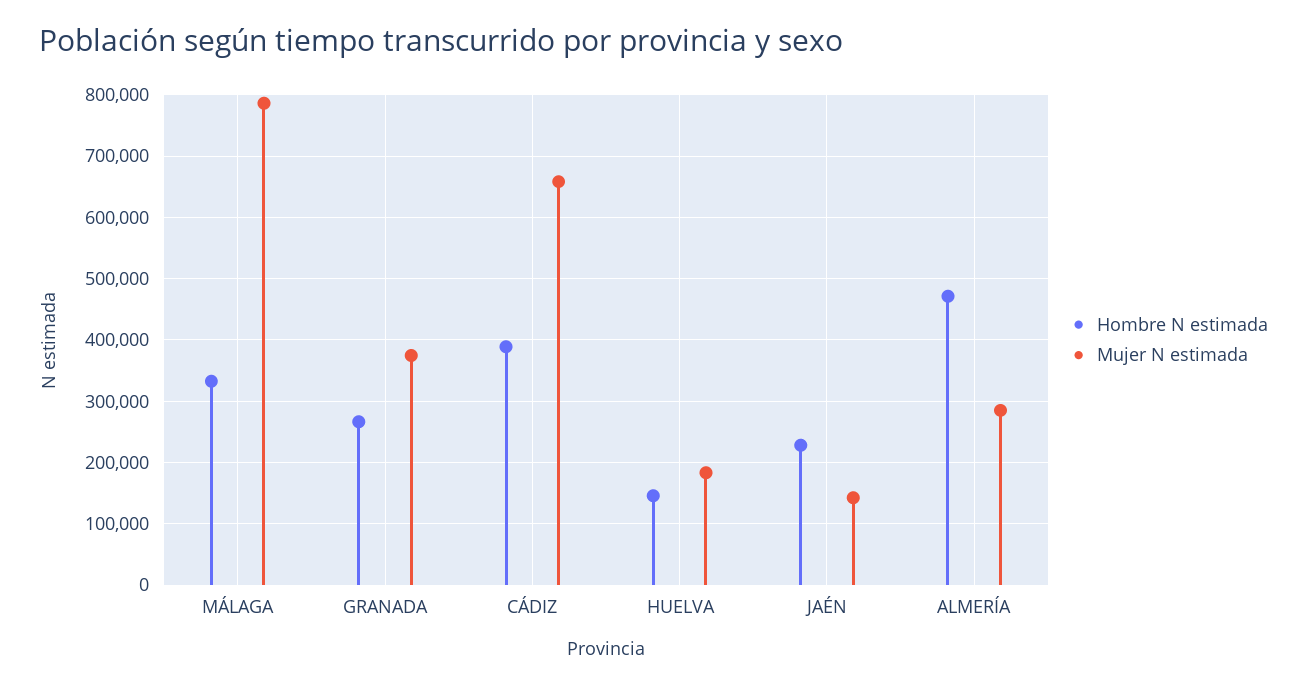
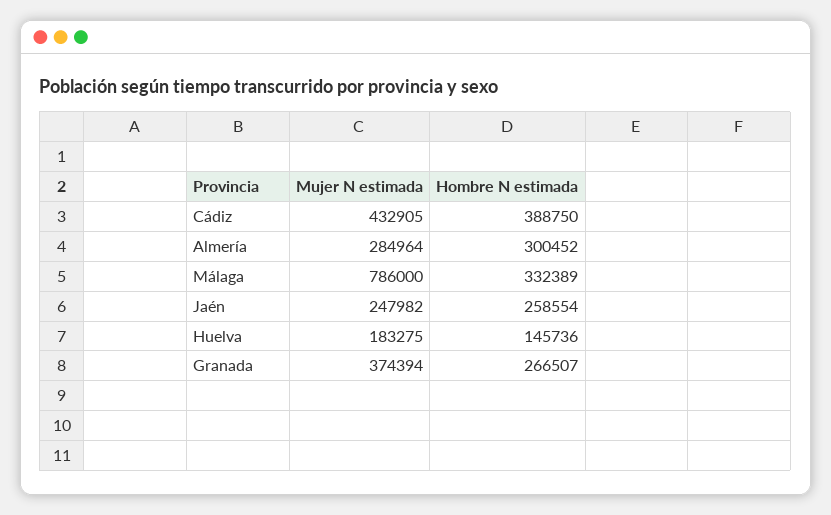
  {
    "Hombre N estimada": {
      "MÁLAGA": 332389,
      "GRANADA": 266507,
      "CÁDIZ": 388750,
      "HUELVA": 145736,
-     "JAÉN": 230000,
+     "JAÉN": 258554,
-     "ALMERÍA": 470000
+     "ALMERÍA": 300452
    },
    "Mujer N estimada": {
      "MÁLAGA": 786000,
      "GRANADA": 374394,
-     "CÁDIZ": 660000,
+     "CÁDIZ": 432905,
      "HUELVA": 183275,
-     "JAÉN": 140000,
+     "JAÉN": 247982,
      "ALMERÍA": 284964
    }
  }

